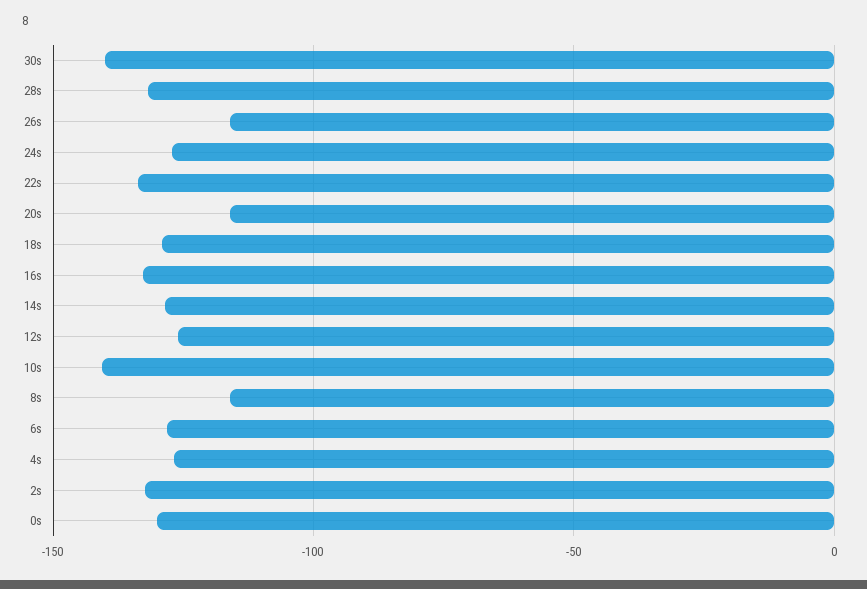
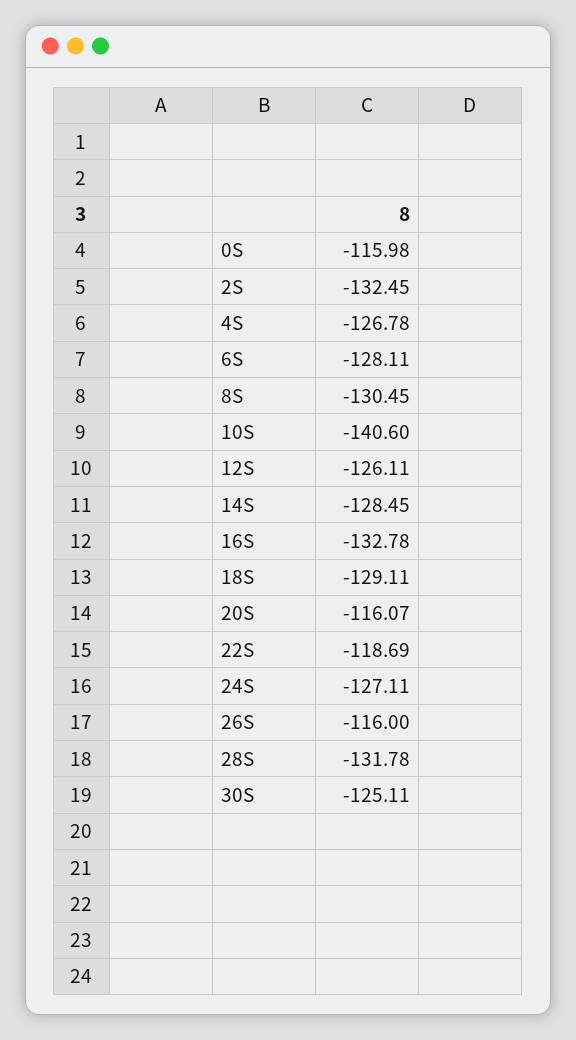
  {
-   "30s": -140,
+   "30s": -125.11,
    "28s": -131.78,
    "26s": -116,
    "24s": -127.11,
-   "22s": -135,
+   "22s": -118.69,
    "20s": -116.07,
    "18s": -129.11,
    "16s": -132.78,
    "14s": -128.45,
    "12s": -126.11,
    "10s": -140.6,
-   "8s": -115,
+   "8s": -130.45,
    "6s": -128.11,
    "4s": -126.78,
    "2s": -132.45,
-   "0s": -130
+   "0s": -115.98
  }

